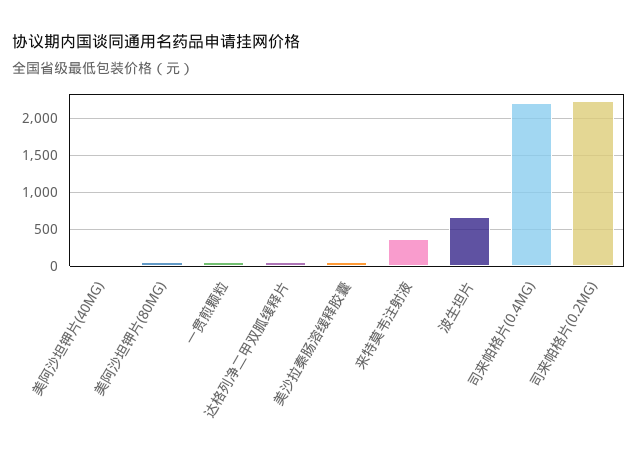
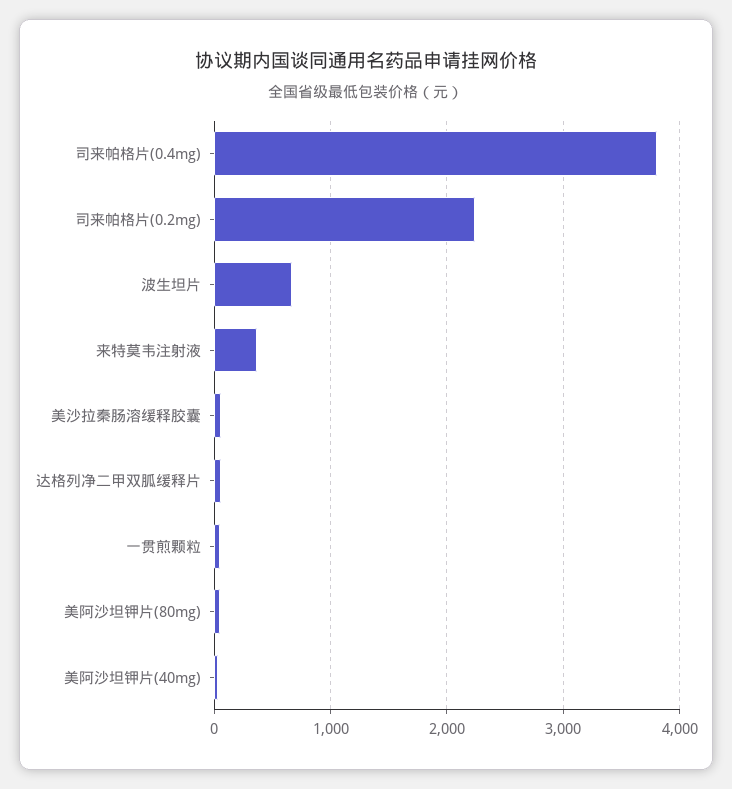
  {
    "美阿沙坦钾片(40MG)": 0,
    "美阿沙坦钾片(80MG)": 100,
    "一贯煎颗粒": 100,
    "达格列净二甲双胍缓释片": 100,
    "美沙拉秦肠溶缓释胶囊": 100,
    "来特莫韦注射液": 400,
    "波生坦片": 700,
-   "司来帕格片(0.4MG)": 2200,
+   "司来帕格片(0.4MG)": 3800,
    "司来帕格片(0.2MG)": 2200
  }

